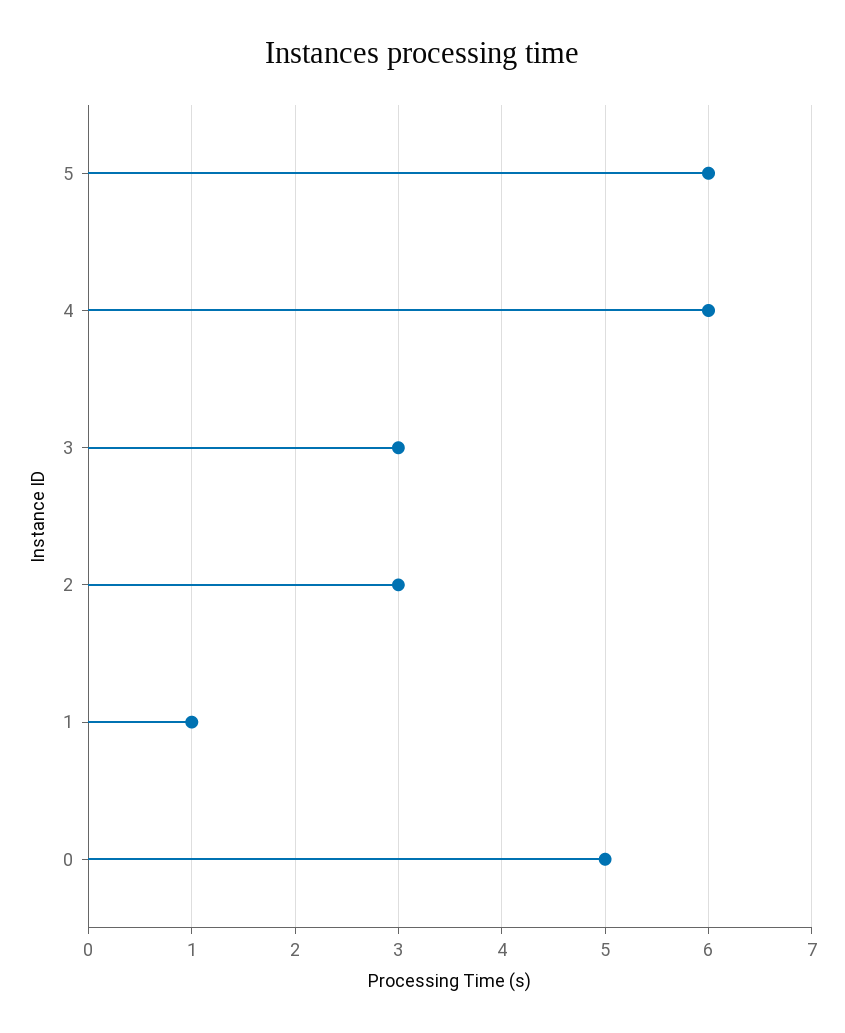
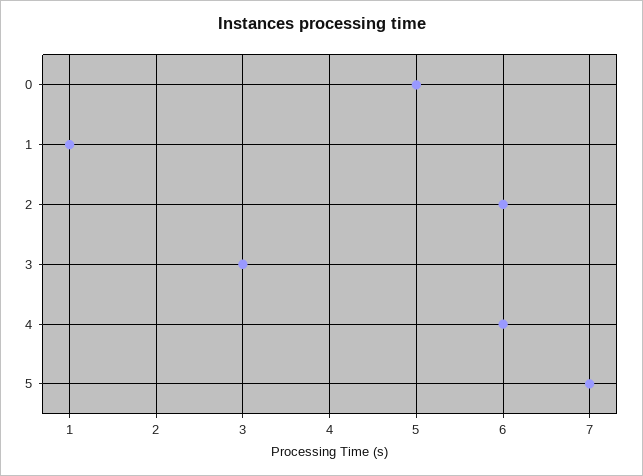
  {
-   "5": 6,
+   "5": 7,
    "4": 6,
    "3": 3,
-   "2": 3,
+   "2": 6,
    "1": 1,
    "0": 5
  }

